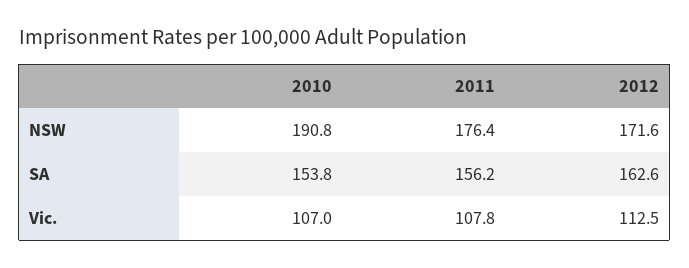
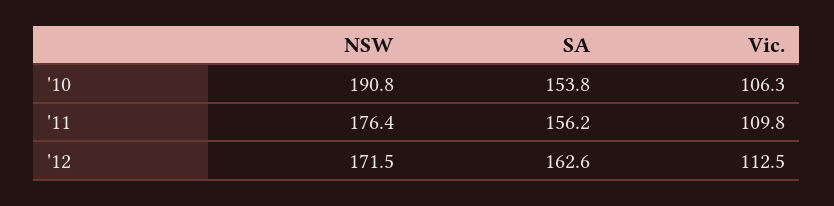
  {
    "2010": {
      "NSW": 190.8,
      "SA": 153.8,
-     "Vic.": 107
+     "Vic.": 106.3
    },
    "2011": {
      "NSW": 176.4,
      "SA": 156.2,
-     "Vic.": 107.8
+     "Vic.": 109.8
    },
    "2012": {
-     "NSW": 171.6,
+     "NSW": 171.5,
      "SA": 162.6,
      "Vic.": 112.5
    }
  }

